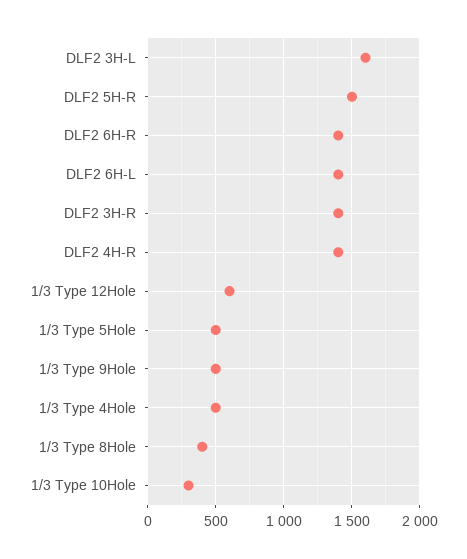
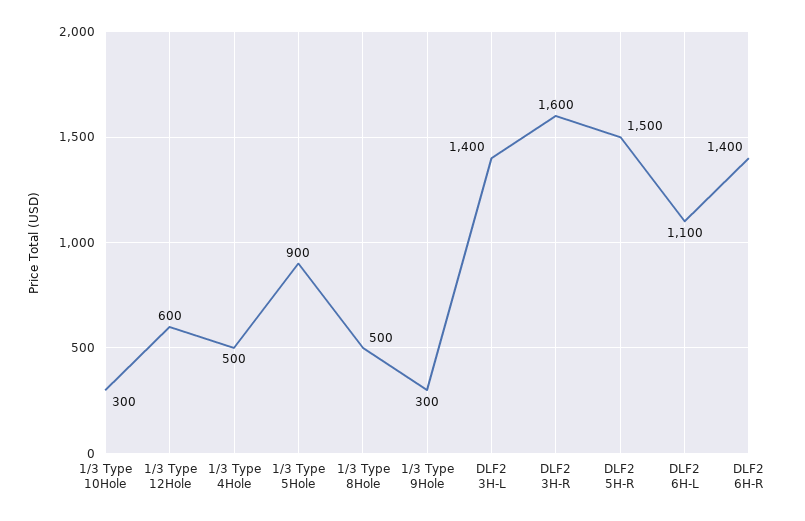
  {
-   "DLF2 3H-L": 1600,
+   "DLF2 3H-L": 1400,
    "DLF2 5H-R": 1500,
    "DLF2 6H-R": 1400,
-   "DLF2 6H-L": 1400,
+   "DLF2 6H-L": 1100,
-   "DLF2 3H-R": 1400,
+   "DLF2 3H-R": 1600,
-   "DLF2 4H-R": 1400,
    "1/3 Type 12Hole": 600,
-   "1/3 Type 5Hole": 500,
+   "1/3 Type 5Hole": 900,
-   "1/3 Type 9Hole": 500,
+   "1/3 Type 9Hole": 300,
    "1/3 Type 4Hole": 500,
-   "1/3 Type 8Hole": 400,
+   "1/3 Type 8Hole": 500,
    "1/3 Type 10Hole": 300
  }

